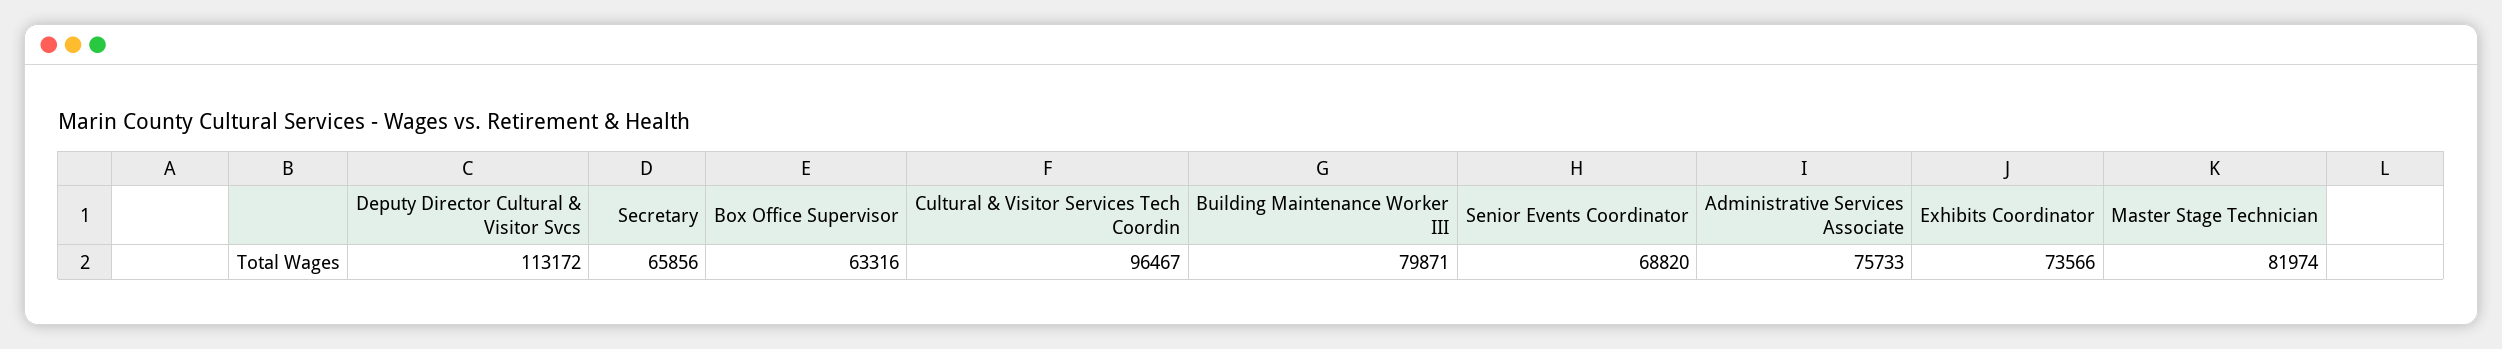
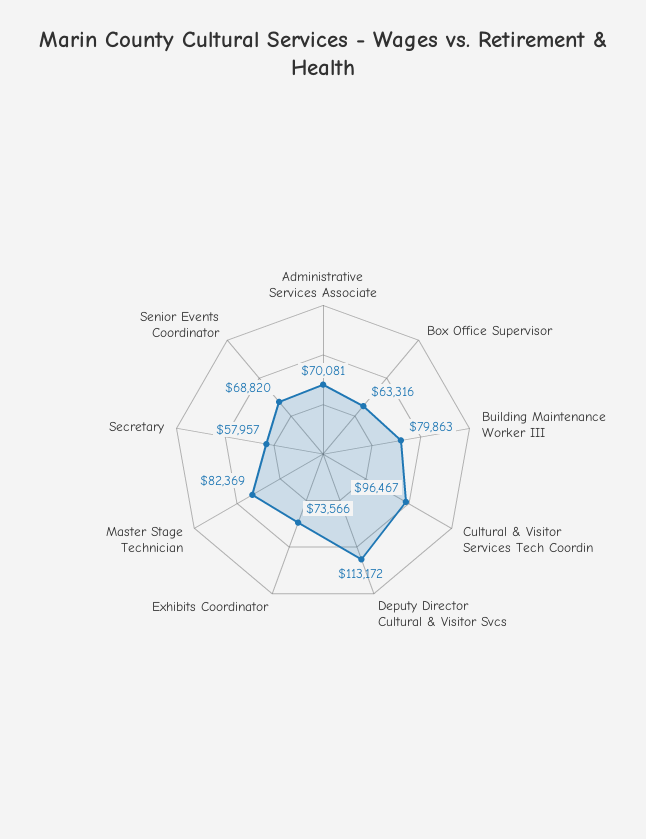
  {
    "Deputy Director Cultural & Visitor Svcs": 113172,
-   "Secretary": 65856,
+   "Secretary": 57957,
    "Box Office Supervisor": 63316,
    "Cultural & Visitor Services Tech Coordin": 96467,
-   "Building Maintenance Worker III": 79871,
+   "Building Maintenance Worker III": 79863,
    "Senior Events Coordinator": 68820,
-   "Administrative Services Associate": 75733,
+   "Administrative Services Associate": 70081,
    "Exhibits Coordinator": 73566,
-   "Master Stage Technician": 81974
+   "Master Stage Technician": 82369
  }

